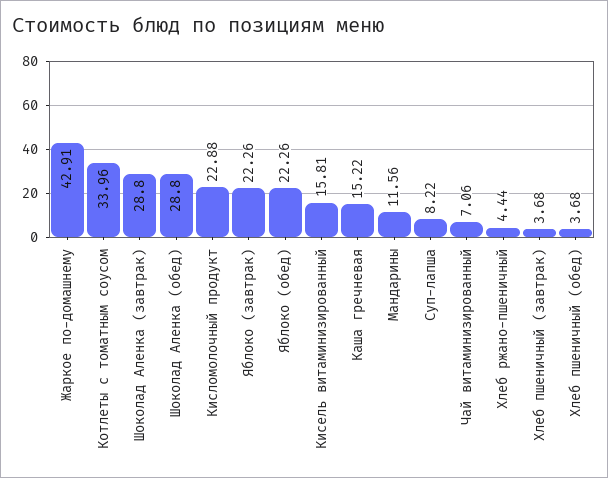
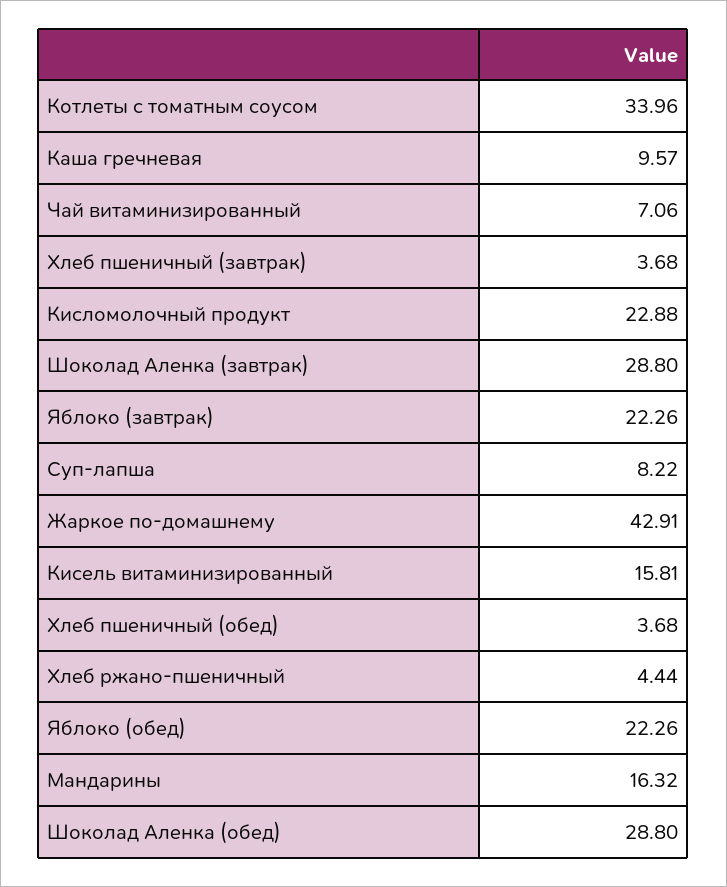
  {
    "Жаркое по-домашнему": 42.91,
    "Котлеты с томатным соусом": 33.96,
    "Шоколад Аленка (завтрак)": 28.8,
    "Шоколад Аленка (обед)": 28.8,
    "Кисломолочный продукт": 22.88,
    "Яблоко (завтрак)": 22.26,
    "Яблоко (обед)": 22.26,
    "Кисель витаминизированный": 15.81,
-   "Каша гречневая": 15.22,
+   "Каша гречневая": 9.57,
-   "Мандарины": 11.56,
+   "Мандарины": 16.32,
    "Суп-лапша": 8.22,
    "Чай витаминизированный": 7.06,
    "Хлеб ржано-пшеничный": 4.44,
    "Хлеб пшеничный (завтрак)": 3.68,
    "Хлеб пшеничный (обед)": 3.68
  }

